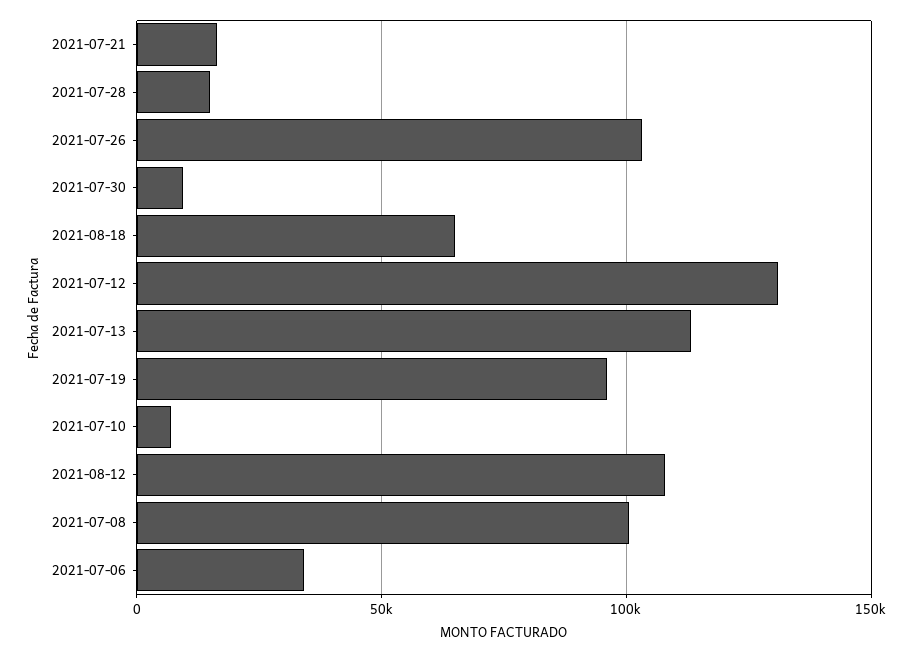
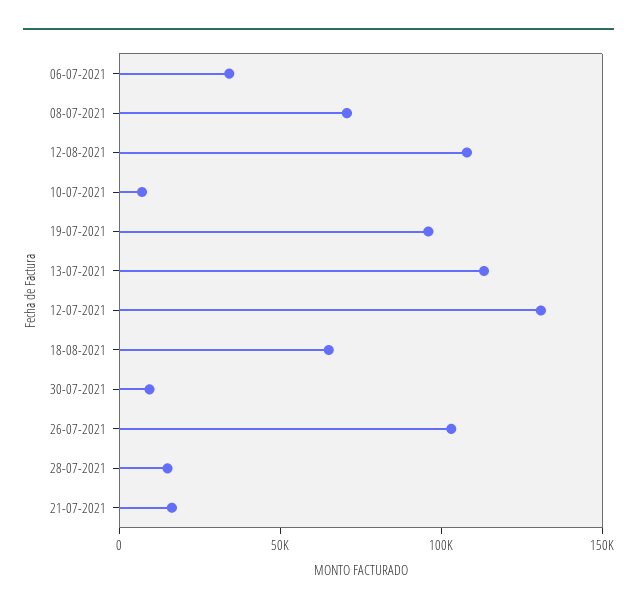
  {
    "2021-07-21": 15000,
    "2021-07-28": 15000,
    "2021-07-26": 105000,
    "2021-07-30": 10000,
    "2021-08-18": 65000,
    "2021-07-12": 130000,
    "2021-07-13": 115000,
    "2021-07-19": 95000,
    "2021-07-10": 5000,
    "2021-08-12": 110000,
-   "2021-07-08": 100000,
+   "2021-07-08": 70000,
    "2021-07-06": 35000
  }

